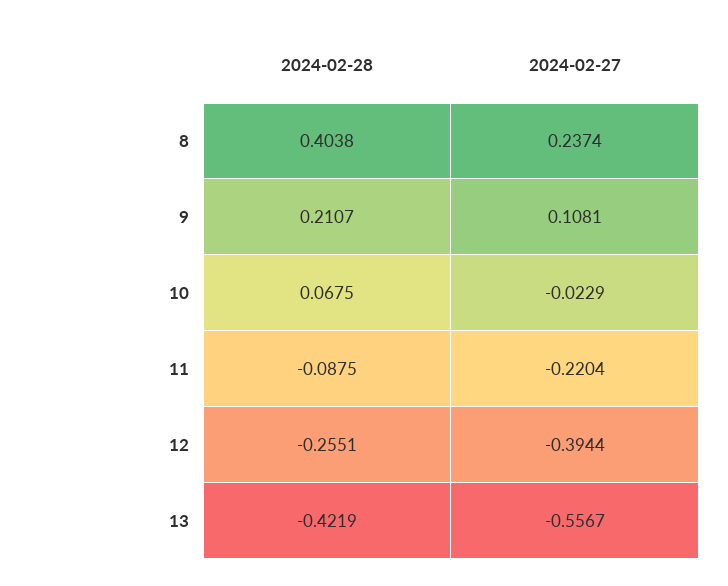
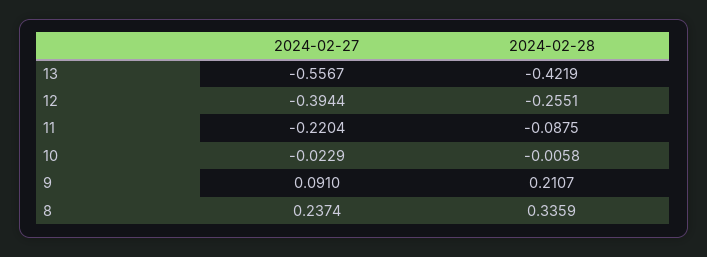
  {
    "2024-02-28": {
-     "8": 0.4038,
+     "8": 0.3359,
      "9": 0.2107,
-     "10": 0.0675,
+     "10": -0.0058,
      "11": -0.0875,
      "12": -0.2551,
      "13": -0.4219
    },
    "2024-02-27": {
      "8": 0.2374,
-     "9": 0.1081,
+     "9": 0.091,
      "10": -0.0229,
      "11": -0.2204,
      "12": -0.3944,
      "13": -0.5567
    }
  }

